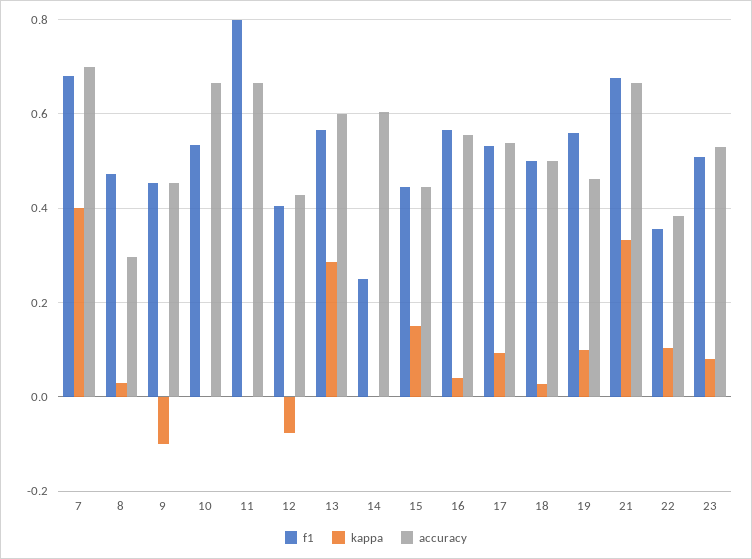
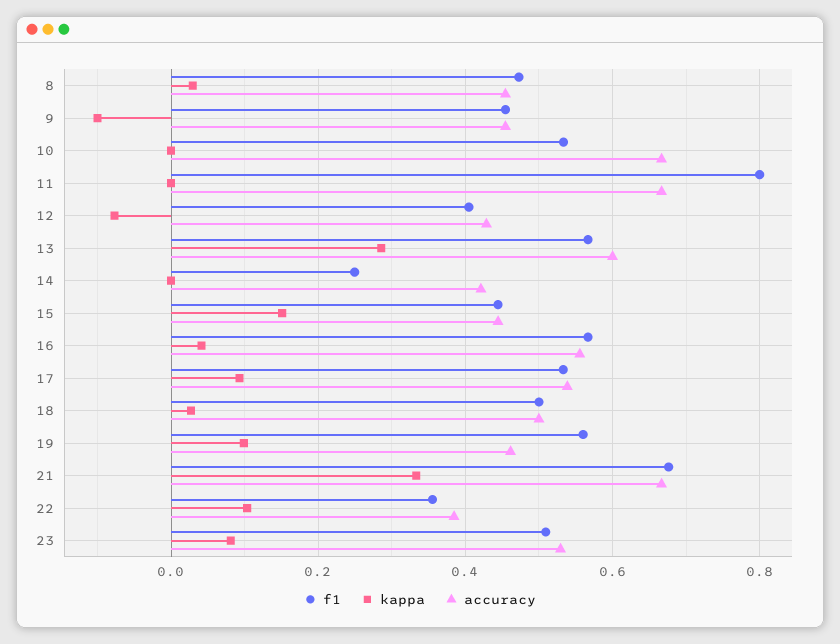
  {
    "f1": {
-     "7": 0.68,
      "8": 0.48,
      "9": 0.46,
      "10": 0.54,
      "11": 0.8,
      "12": 0.4,
      "13": 0.56,
      "14": 0.24,
      "15": 0.44,
      "16": 0.56,
      "17": 0.54,
      "18": 0.5,
      "19": 0.56,
      "21": 0.68,
      "22": 0.36,
      "23": 0.5
    },
    "kappa": {
-     "7": 0.4,
      "8": 0.02,
      "9": -0.1,
      "10": 0,
      "11": 0,
      "12": -0.08,
      "13": 0.28,
      "14": 0,
      "15": 0.16,
      "16": 0.04,
      "17": 0.1,
      "18": 0.02,
      "19": 0.1,
      "21": 0.34,
      "22": 0.1,
      "23": 0.08
    },
    "accuracy": {
-     "7": 0.7,
-     "8": 0.3,
+     "8": 0.46,
      "9": 0.46,
      "10": 0.66,
      "11": 0.66,
      "12": 0.42,
      "13": 0.6,
-     "14": 0.6,
+     "14": 0.42,
      "15": 0.44,
      "16": 0.56,
      "17": 0.54,
      "18": 0.5,
      "19": 0.46,
      "21": 0.66,
      "22": 0.38,
      "23": 0.52
    }
  }

